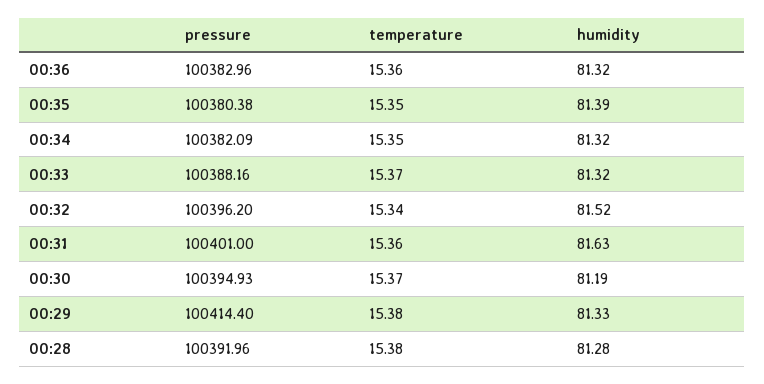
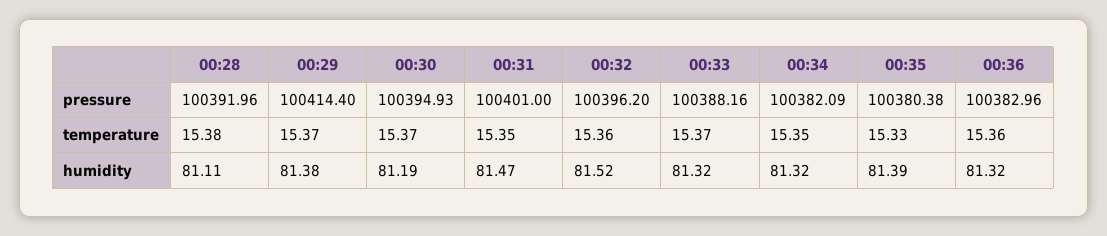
  {
    "pressure": {
      "00:36": 100382.96,
      "00:35": 100380.38,
      "00:34": 100382.09,
      "00:33": 100388.16,
      "00:32": 100396.2,
      "00:31": 100401,
      "00:30": 100394.93,
      "00:29": 100414.4,
      "00:28": 100391.96
    },
    "temperature": {
      "00:36": 15.36,
-     "00:35": 15.35,
+     "00:35": 15.33,
      "00:34": 15.35,
      "00:33": 15.37,
-     "00:32": 15.34,
+     "00:32": 15.36,
-     "00:31": 15.36,
+     "00:31": 15.35,
      "00:30": 15.37,
-     "00:29": 15.38,
+     "00:29": 15.37,
      "00:28": 15.38
    },
    "humidity": {
      "00:36": 81.32,
      "00:35": 81.39,
      "00:34": 81.32,
      "00:33": 81.32,
      "00:32": 81.52,
-     "00:31": 81.63,
+     "00:31": 81.47,
      "00:30": 81.19,
-     "00:29": 81.33,
+     "00:29": 81.38,
-     "00:28": 81.28
+     "00:28": 81.11
    }
  }

